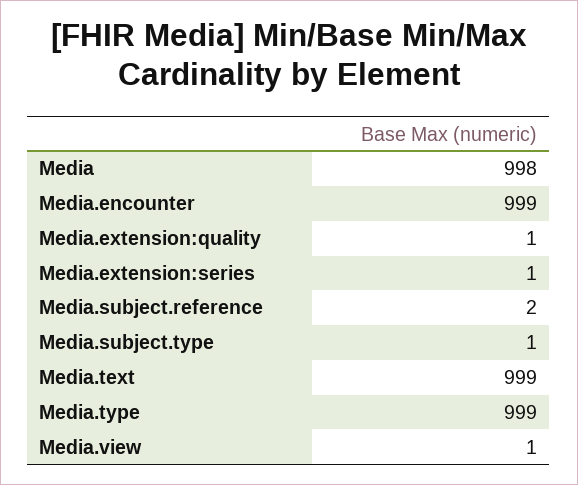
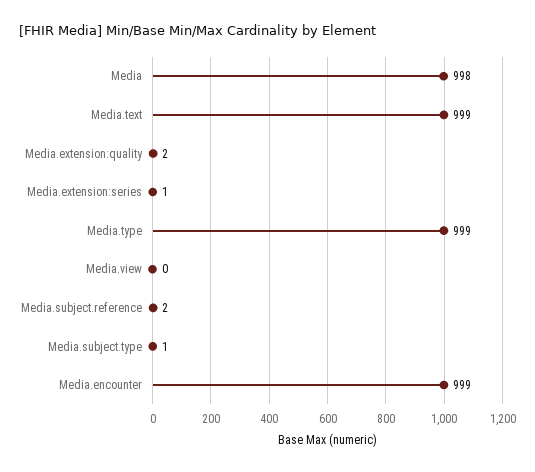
  {
    "Media": 998,
    "Media.encounter": 999,
-   "Media.extension:quality": 1,
+   "Media.extension:quality": 2,
    "Media.extension:series": 1,
    "Media.subject.reference": 2,
    "Media.subject.type": 1,
    "Media.text": 999,
    "Media.type": 999,
-   "Media.view": 1
+   "Media.view": 0
  }

